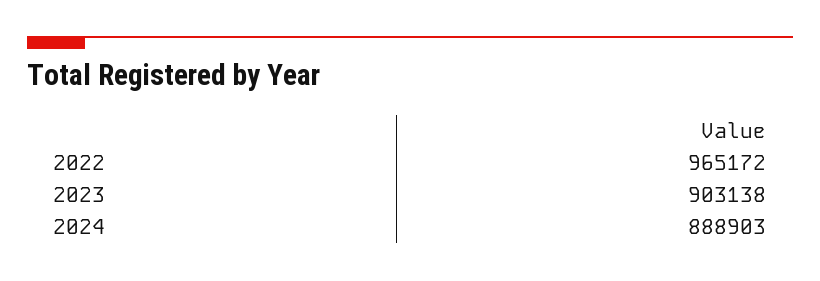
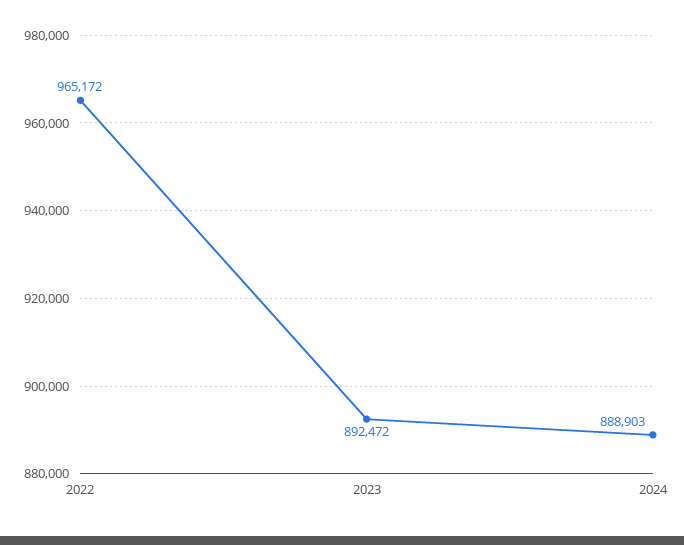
  {
    "2022": 965172,
-   "2023": 903138,
+   "2023": 892472,
    "2024": 888903
  }

